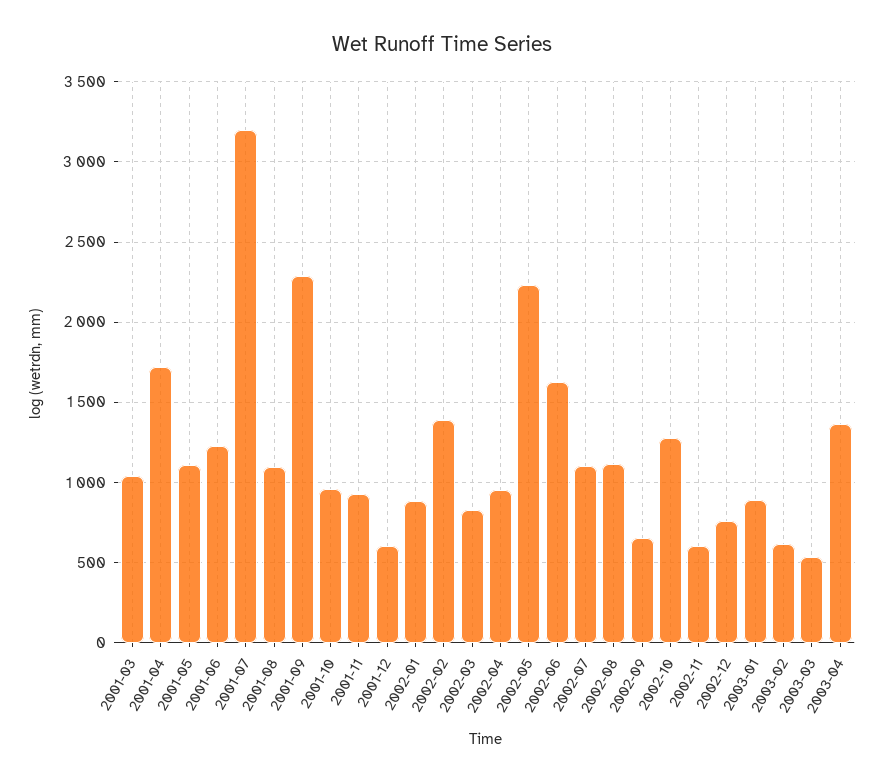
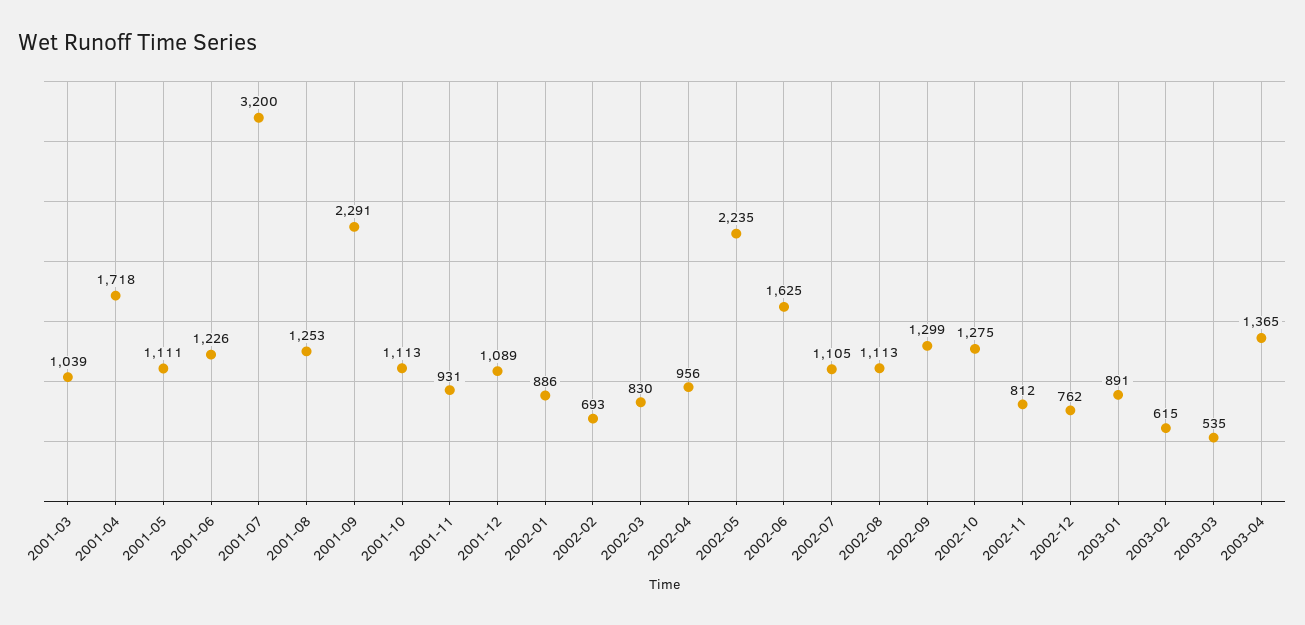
  {
    "2001-03": 1039,
    "2001-04": 1718,
    "2001-05": 1111,
    "2001-06": 1226,
    "2001-07": 3200,
-   "2001-08": 1100,
+   "2001-08": 1253,
    "2001-09": 2291,
-   "2001-10": 950,
+   "2001-10": 1113,
    "2001-11": 931,
-   "2001-12": 600,
+   "2001-12": 1089,
    "2002-01": 886,
-   "2002-02": 1400,
+   "2002-02": 693,
    "2002-03": 830,
    "2002-04": 956,
    "2002-05": 2235,
    "2002-06": 1625,
    "2002-07": 1105,
    "2002-08": 1113,
-   "2002-09": 650,
+   "2002-09": 1299,
    "2002-10": 1275,
-   "2002-11": 600,
+   "2002-11": 812,
    "2002-12": 762,
    "2003-01": 891,
    "2003-02": 615,
    "2003-03": 535,
    "2003-04": 1365
  }

